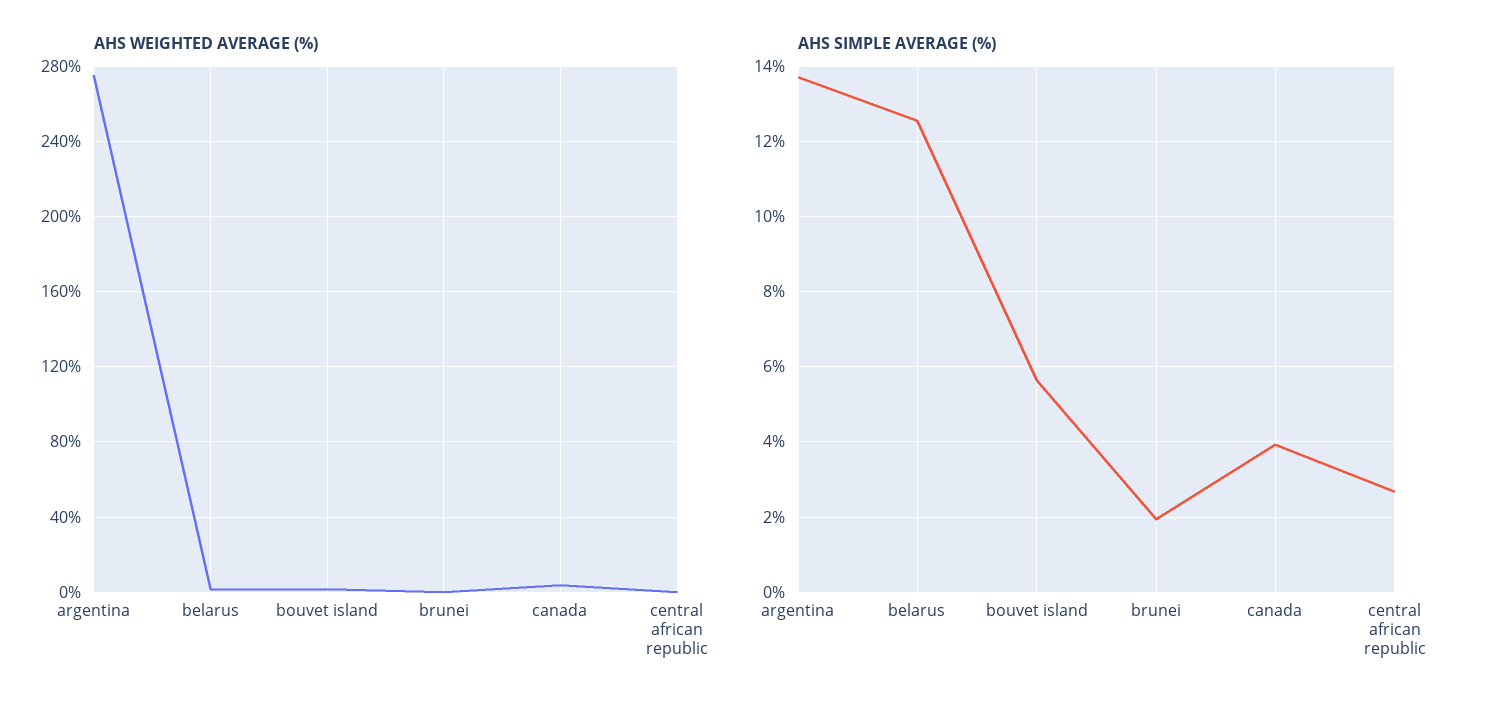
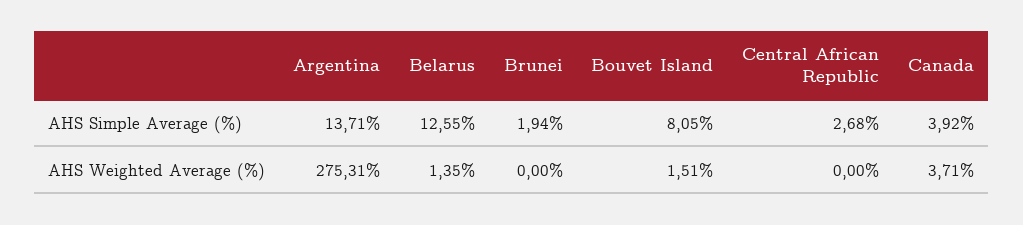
  {
    "AHS WEIGHTED AVERAGE (%)": {
      "argentina": 275.31,
      "belarus": 1.35,
      "bouvet island": 1.51,
      "brunei": 0,
      "canada": 3.71,
      "central african republic": 0
    },
    "AHS SIMPLE AVERAGE (%)": {
      "argentina": 13.71,
      "belarus": 12.55,
-     "bouvet island": 5.6,
+     "bouvet island": 8.05,
      "brunei": 1.94,
      "canada": 3.92,
      "central african republic": 2.68
    }
  }

